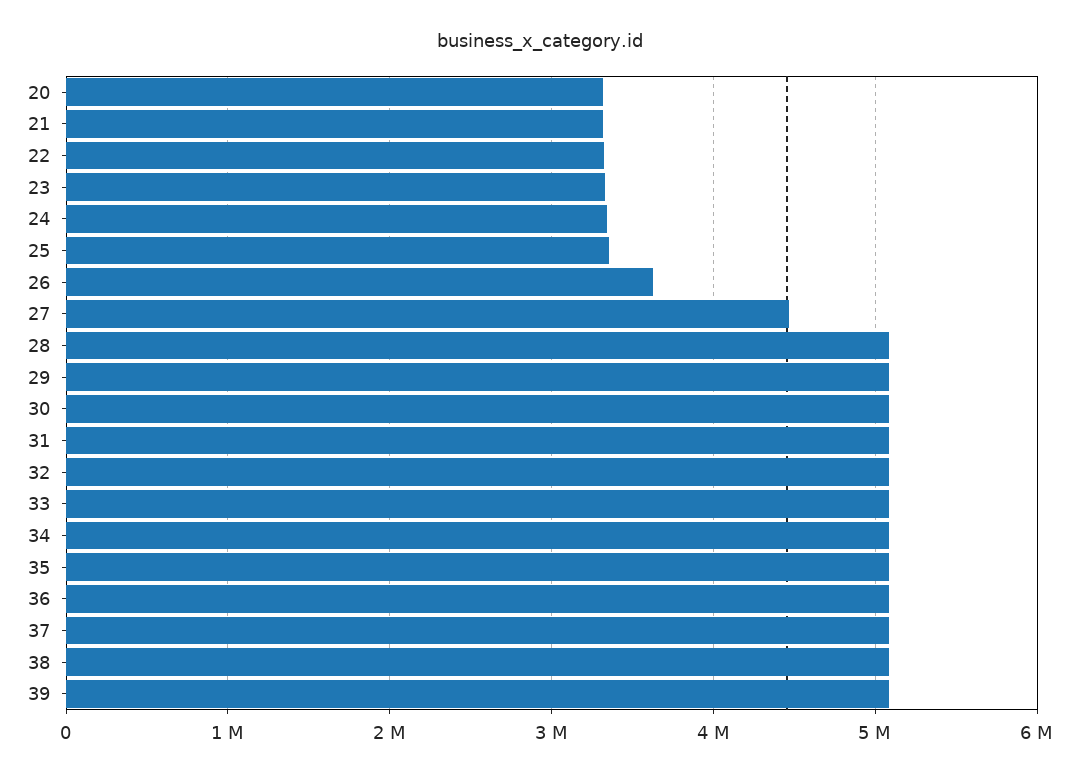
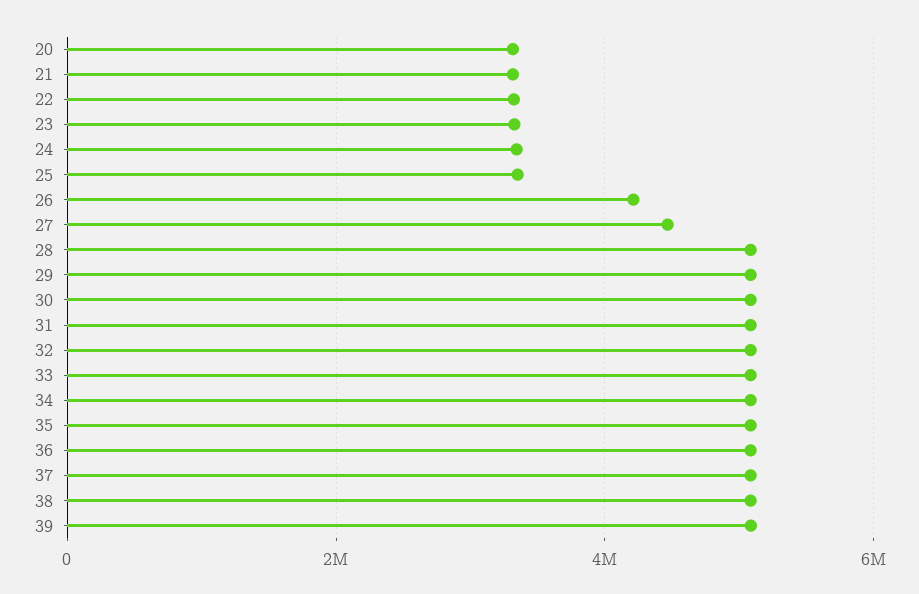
  {
    "20": 3300000,
    "21": 3300000,
    "22": 3300000,
    "23": 3300000,
    "24": 3300000,
    "25": 3400000,
-   "26": 3600000,
+   "26": 4200000,
    "27": 4500000,
    "28": 5100000,
    "29": 5100000,
    "30": 5100000,
    "31": 5100000,
    "32": 5100000,
    "33": 5100000,
    "34": 5100000,
    "35": 5100000,
    "36": 5100000,
    "37": 5100000,
    "38": 5100000,
    "39": 5100000
  }

